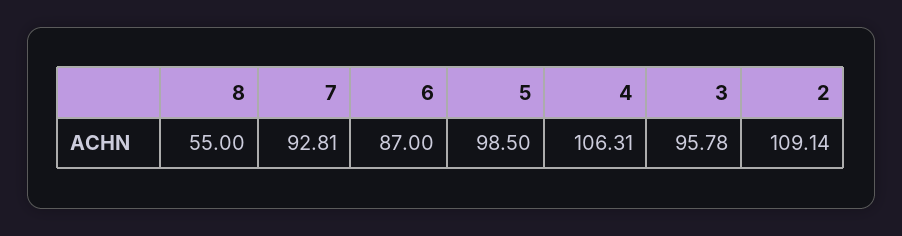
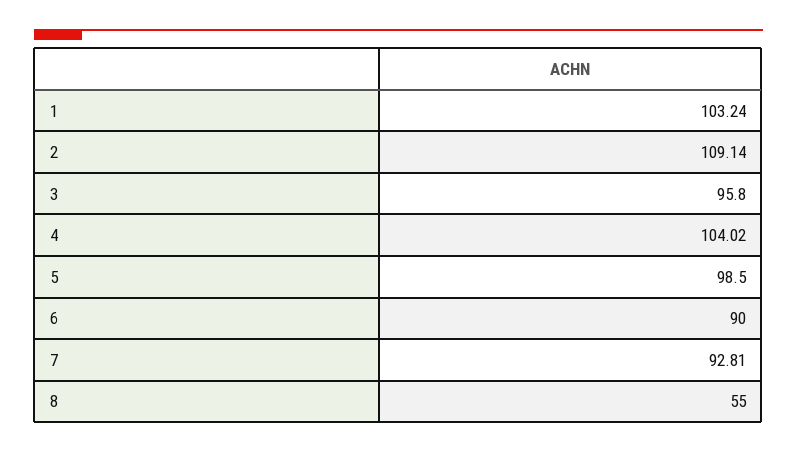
  {
    "8": 55,
    "7": 92.81,
-   "6": 87,
+   "6": 90,
    "5": 98.5,
-   "4": 106.31,
+   "4": 104.02,
-   "3": 95.78,
+   "3": 95.8,
-   "2": 109.14
+   "2": 109.14,
+   "1": 103.24
  }

